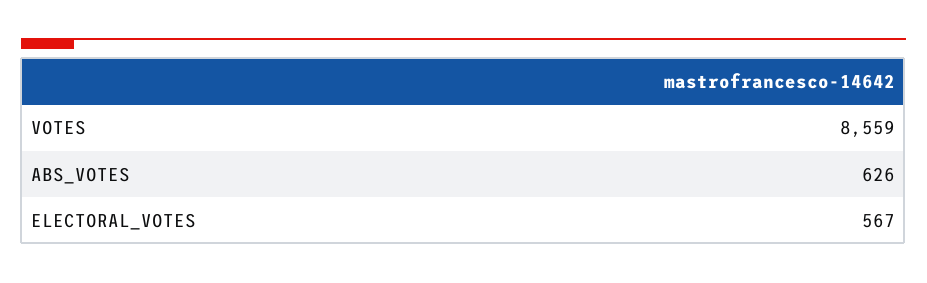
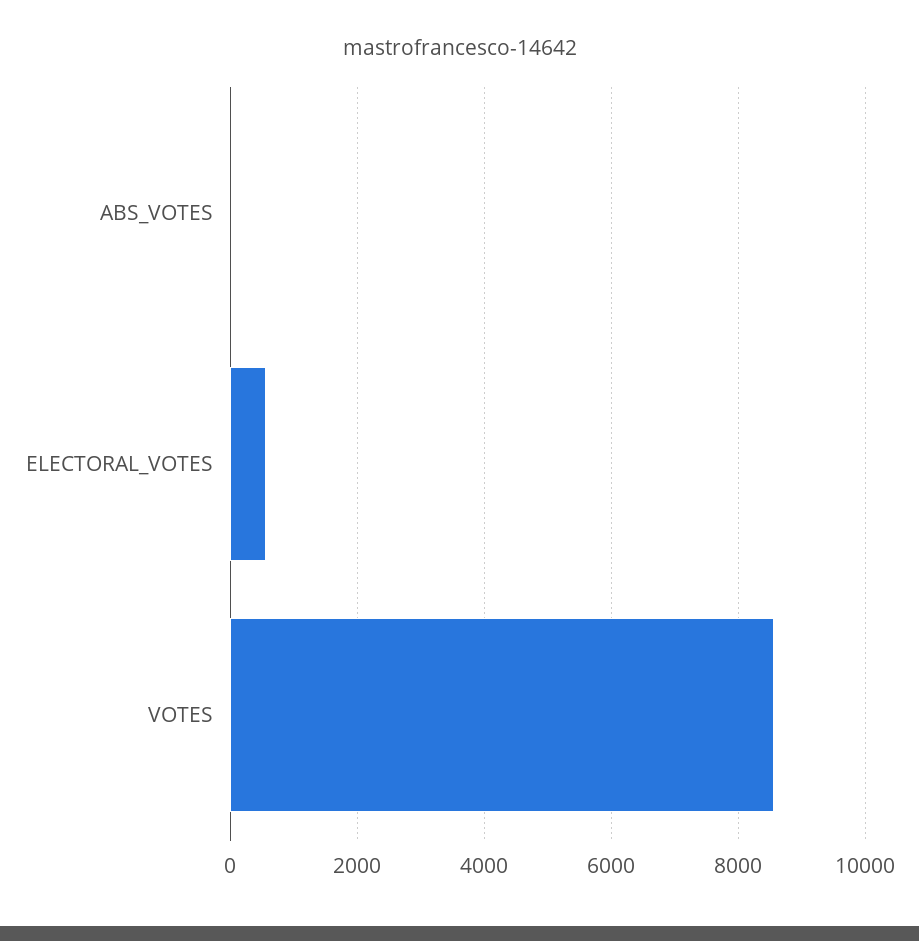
  {
    "VOTES": 8559,
-   "ABS_VOTES": 626,
+   "ABS_VOTES": 0,
    "ELECTORAL_VOTES": 567
  }

